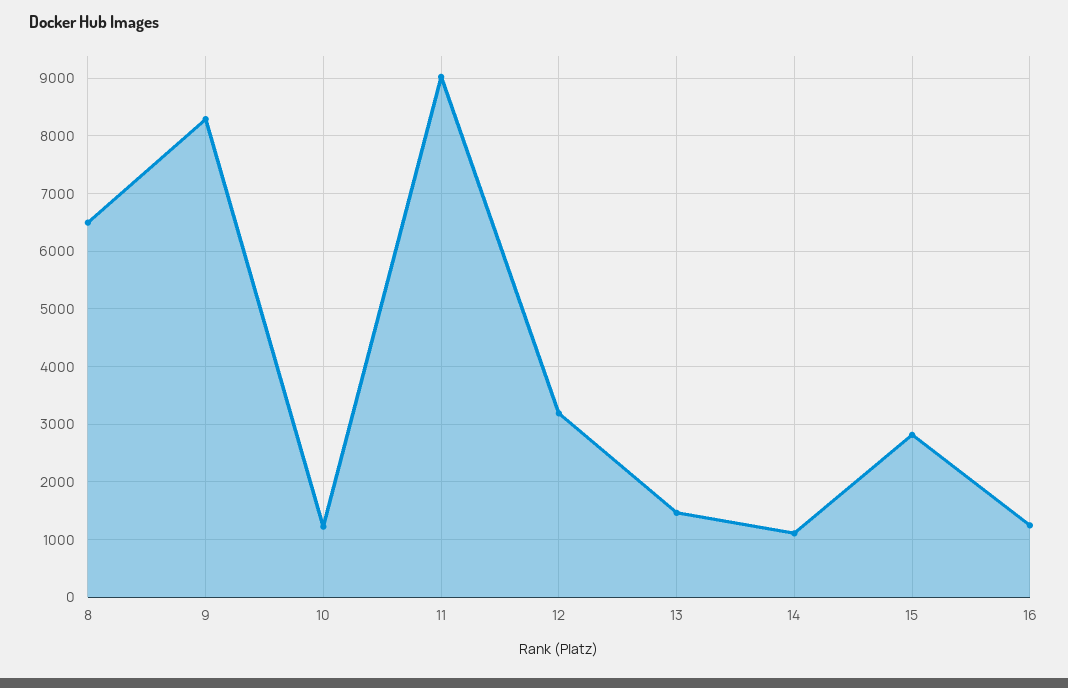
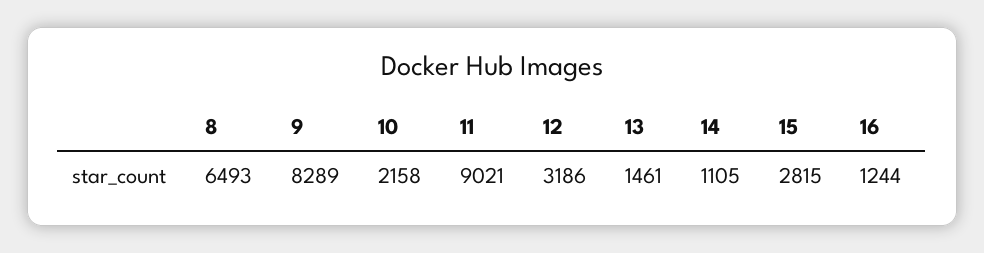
  {
    "8": 6493,
    "9": 8289,
-   "10": 1200,
+   "10": 2158,
    "11": 9021,
    "12": 3186,
    "13": 1461,
    "14": 1105,
    "15": 2815,
    "16": 1244
  }

